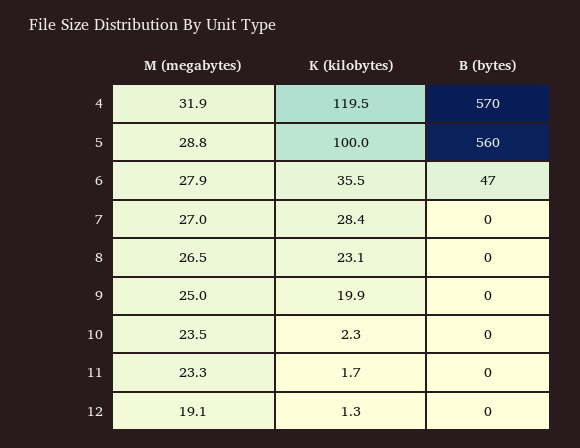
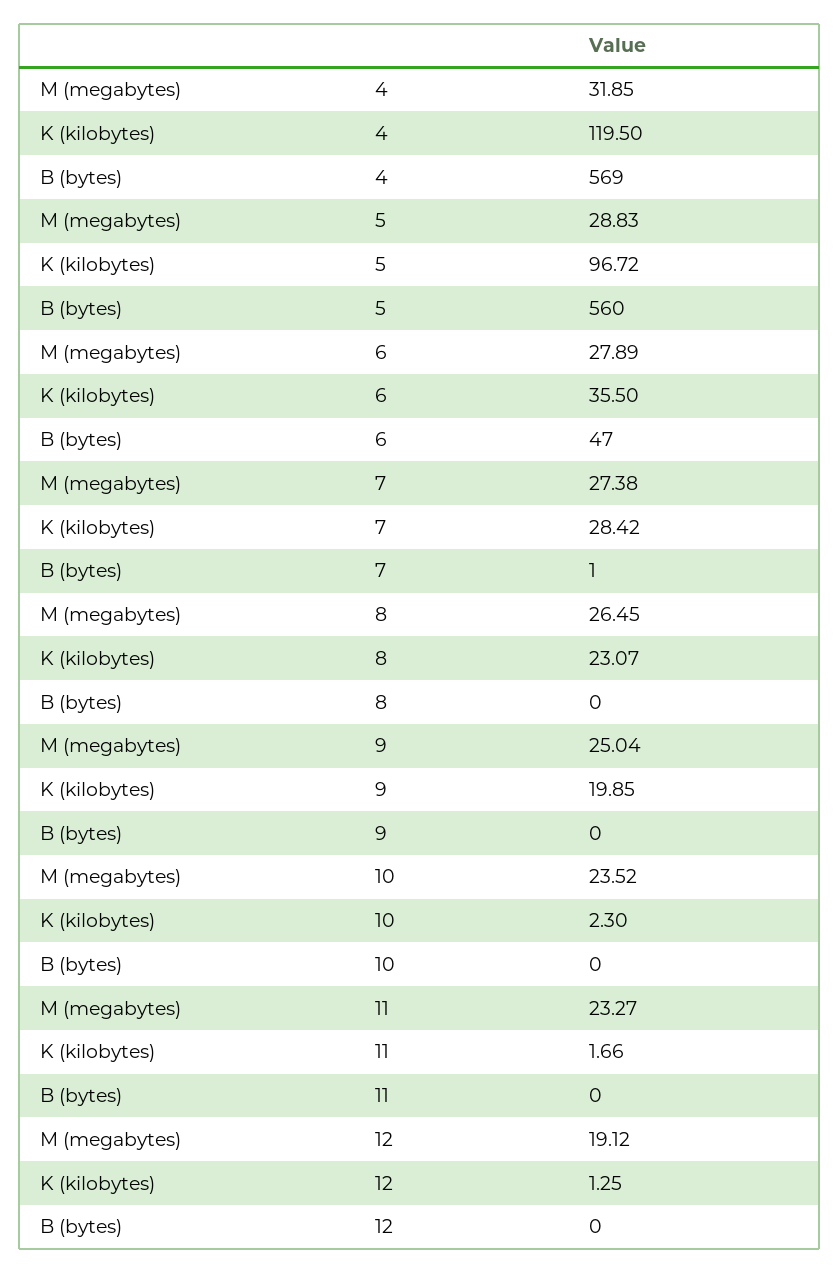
  {
    "M (megabytes)": {
      "4": 31.85,
      "5": 28.83,
      "6": 27.89,
-     "7": 27,
+     "7": 27.38,
      "8": 26.45,
      "9": 25.04,
      "10": 23.52,
      "11": 23.27,
      "12": 19.12
    },
    "K (kilobytes)": {
      "4": 119.5,
-     "5": 100,
+     "5": 96.72,
      "6": 35.5,
      "7": 28.42,
      "8": 23.07,
      "9": 19.85,
      "10": 2.3,
      "11": 1.66,
      "12": 1.25
    },
    "B (bytes)": {
-     "4": 570,
+     "4": 569,
      "5": 560,
      "6": 47,
-     "7": 0,
+     "7": 1,
      "8": 0,
      "9": 0,
      "10": 0,
      "11": 0,
      "12": 0
    }
  }

